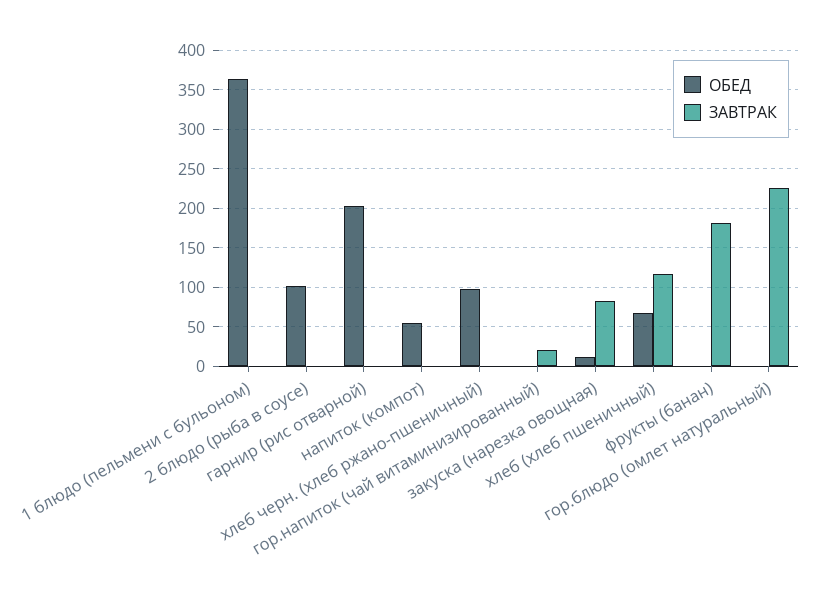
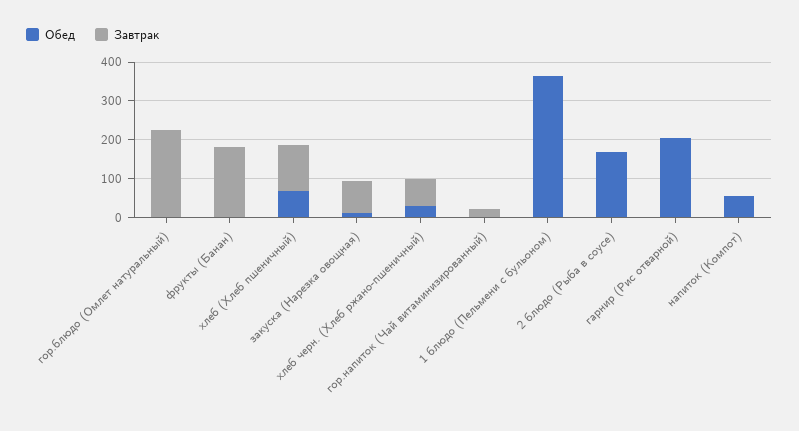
  {
    "ОБЕД": {
      "1 блюдо (пельмени с бульоном)": 360,
-     "2 блюдо (рыба в соусе)": 100,
+     "2 блюдо (рыба в соусе)": 175,
      "гарнир (рис отварной)": 200,
      "напиток (компот)": 50,
-     "хлеб черн. (хлеб ржано-пшеничный)": 100,
+     "хлеб черн. (хлеб ржано-пшеничный)": 25,
      "гор.напиток (чай витаминизированный)": 0,
      "закуска (нарезка овощная)": 10,
      "хлеб (хлеб пшеничный)": 70,
      "фрукты (банан)": 0,
      "гор.блюдо (омлет натуральный)": 0
    },
    "ЗАВТРАК": {
      "1 блюдо (пельмени с бульоном)": 0,
      "2 блюдо (рыба в соусе)": 0,
      "гарнир (рис отварной)": 0,
      "напиток (компот)": 0,
-     "хлеб черн. (хлеб ржано-пшеничный)": 0,
+     "хлеб черн. (хлеб ржано-пшеничный)": 75,
      "гор.напиток (чай витаминизированный)": 20,
      "закуска (нарезка овощная)": 80,
      "хлеб (хлеб пшеничный)": 120,
      "фрукты (банан)": 180,
      "гор.блюдо (омлет натуральный)": 230
    }
  }

